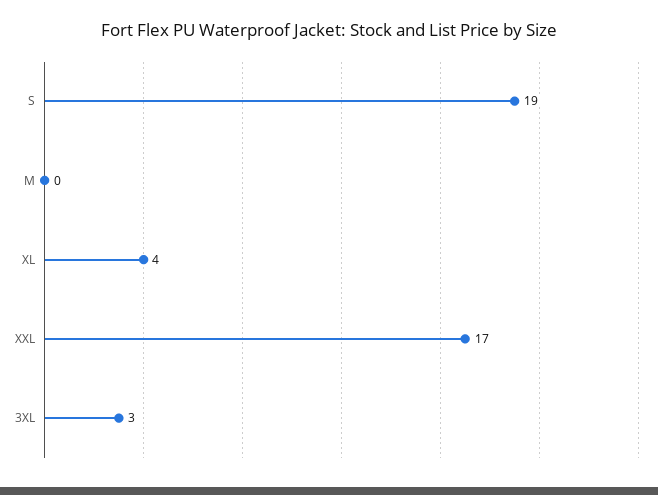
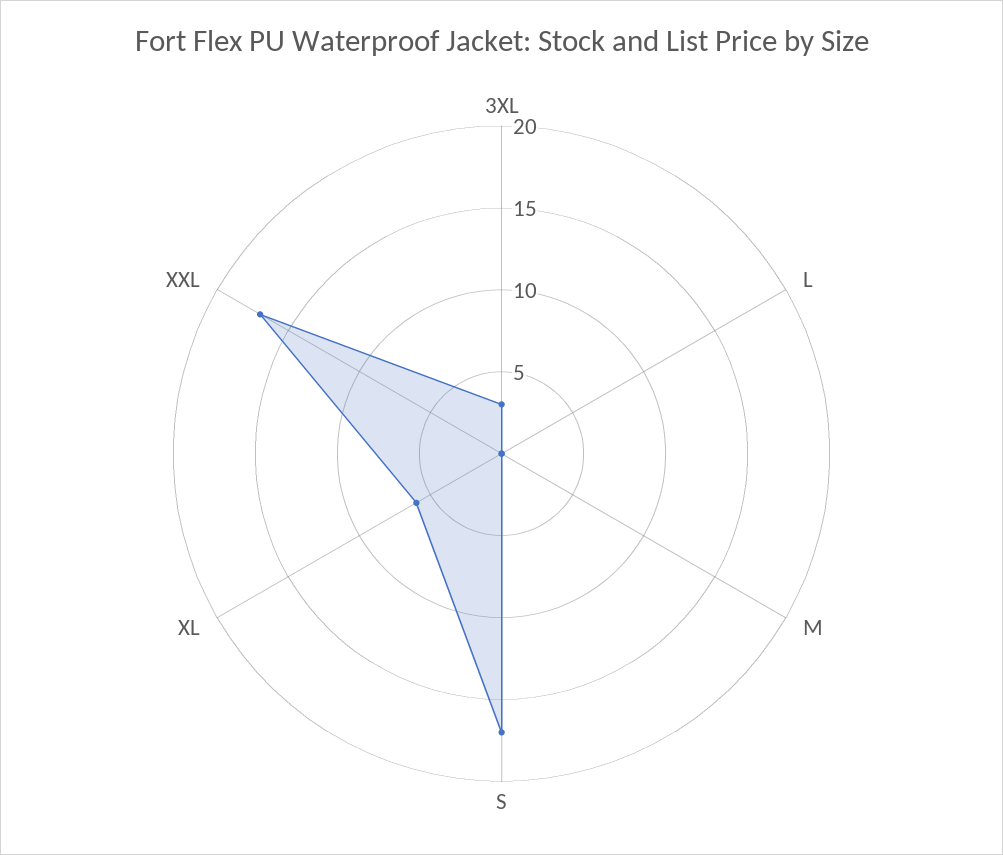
  {
-   "S": 19,
+   "S": 17,
    "M": 0,
-   "XL": 4,
+   "XL": 6,
    "XXL": 17,
-   "3XL": 3
+   "3XL": 3,
+   "L": 0
  }

